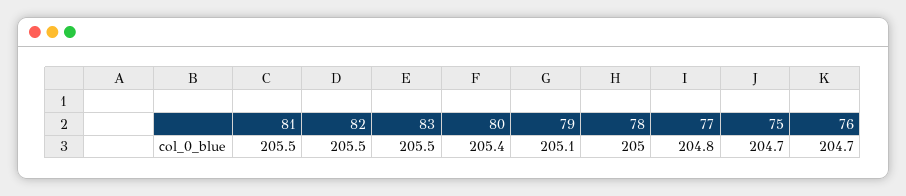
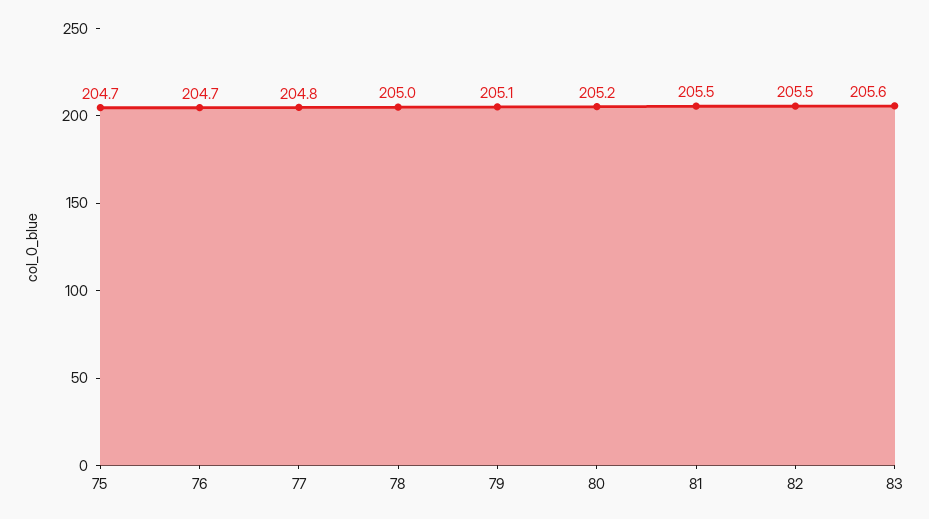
  {
    "81": 205.5,
    "82": 205.5,
-   "83": 205.5,
+   "83": 205.6,
-   "80": 205.4,
+   "80": 205.2,
    "79": 205.1,
    "78": 205,
    "77": 204.8,
    "75": 204.7,
    "76": 204.7
  }

